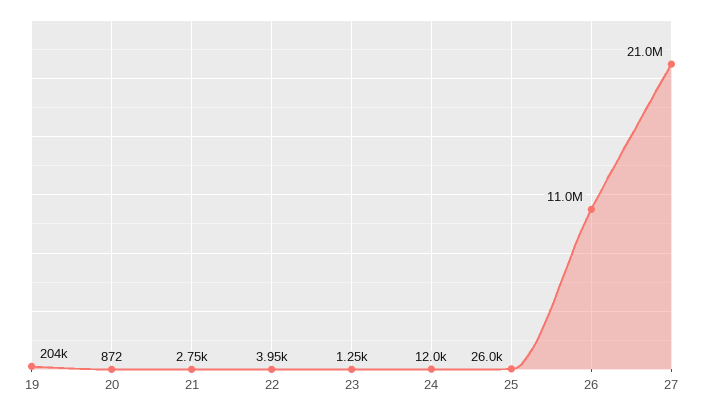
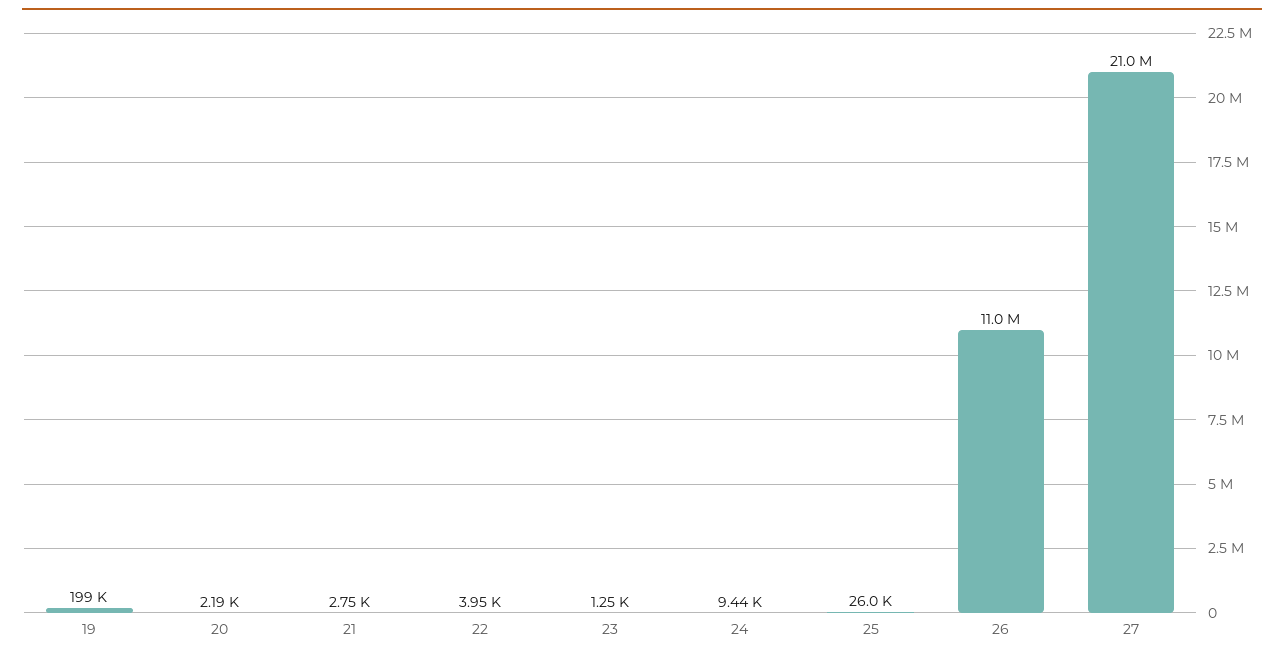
  {
-   "19": 204000,
+   "19": 199000,
-   "20": 872,
+   "20": 2190,
    "21": 2750,
    "22": 3950,
    "23": 1250,
-   "24": 12000,
+   "24": 9440,
    "25": 26000,
    "26": 11000000,
    "27": 21000000
  }

